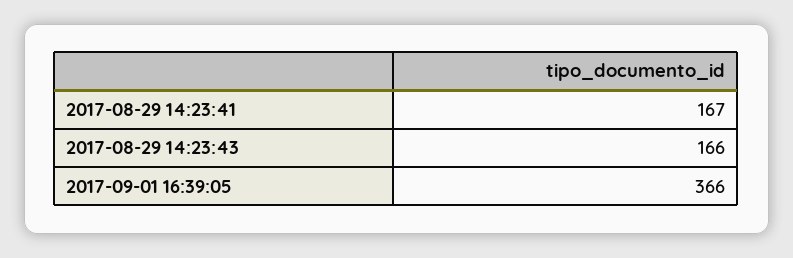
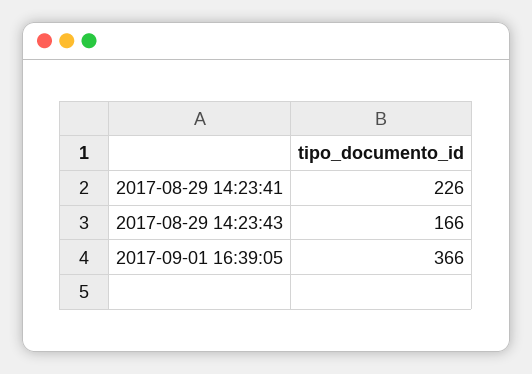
  {
-   "2017-08-29 14:23:41": 167,
+   "2017-08-29 14:23:41": 226,
    "2017-08-29 14:23:43": 166,
    "2017-09-01 16:39:05": 366
  }

